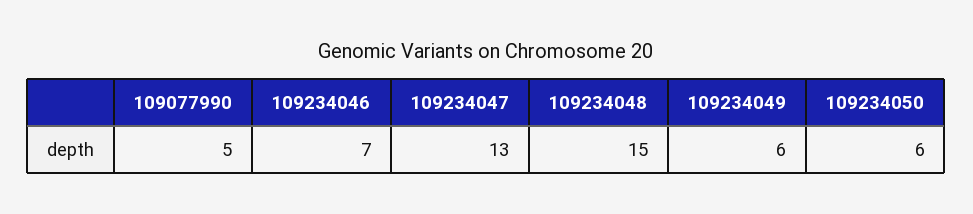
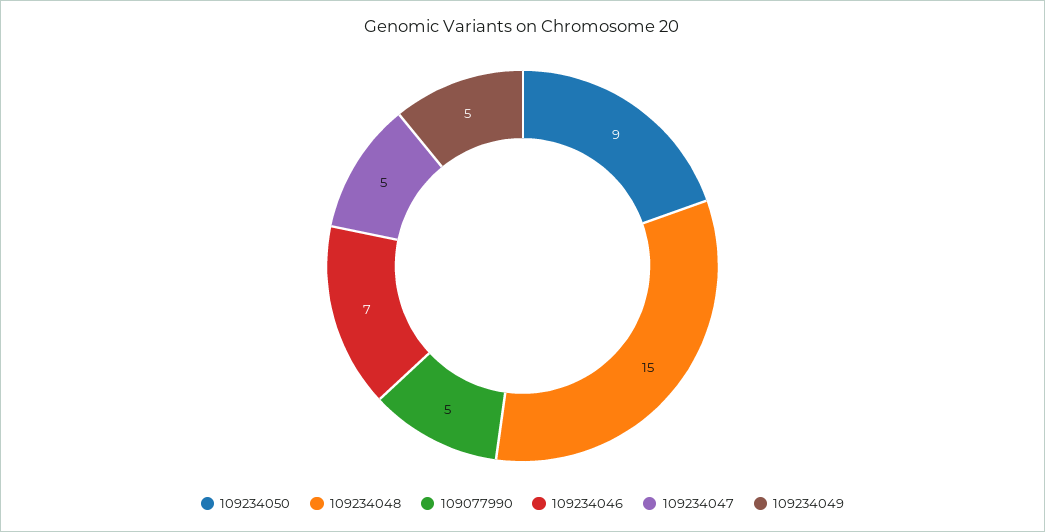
  {
    "109077990": 5,
    "109234046": 7,
-   "109234047": 13,
+   "109234047": 5,
    "109234048": 15,
-   "109234049": 6,
+   "109234049": 5,
-   "109234050": 6
+   "109234050": 9
  }

